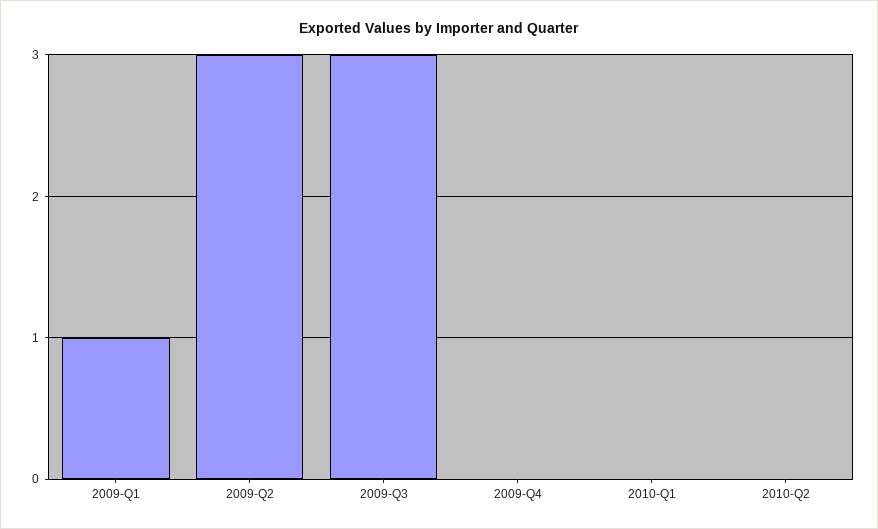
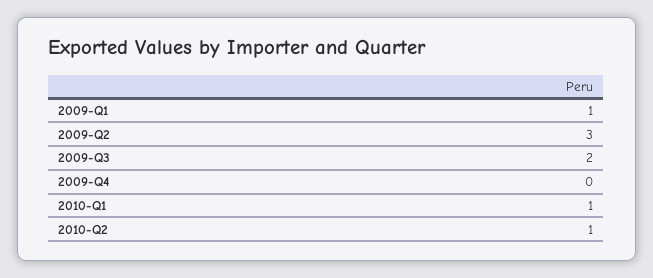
  {
    "2009-Q1": 1,
    "2009-Q2": 3,
-   "2009-Q3": 3,
+   "2009-Q3": 2,
    "2009-Q4": 0,
-   "2010-Q1": 0,
+   "2010-Q1": 1,
-   "2010-Q2": 0
+   "2010-Q2": 1
  }

